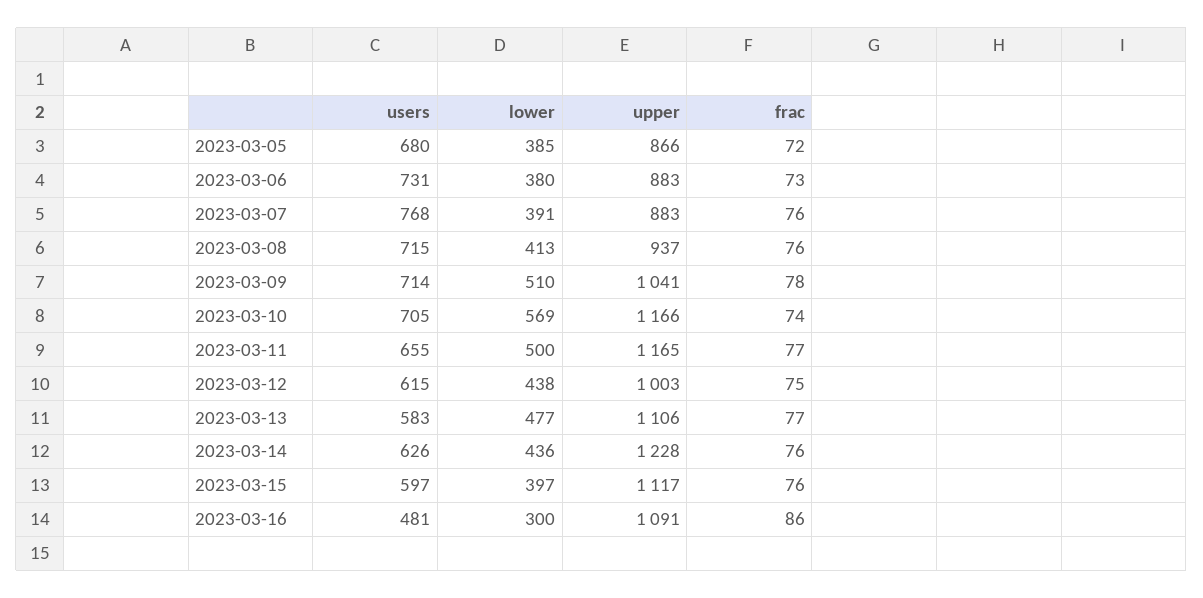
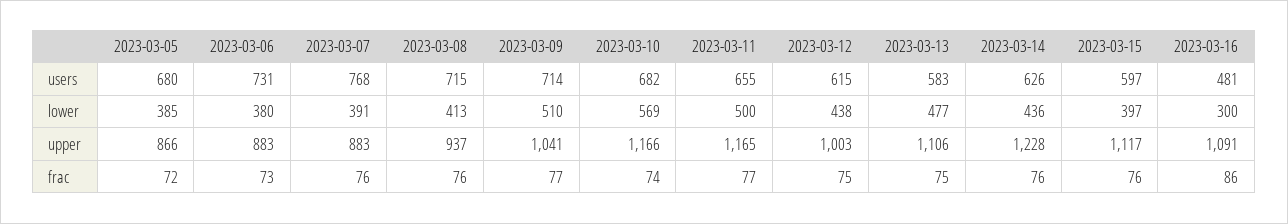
  {
    "users": {
      "2023-03-05": 680,
      "2023-03-06": 731,
      "2023-03-07": 768,
      "2023-03-08": 715,
      "2023-03-09": 714,
-     "2023-03-10": 705,
+     "2023-03-10": 682,
      "2023-03-11": 655,
      "2023-03-12": 615,
      "2023-03-13": 583,
      "2023-03-14": 626,
      "2023-03-15": 597,
      "2023-03-16": 481
    },
    "lower": {
      "2023-03-05": 385,
      "2023-03-06": 380,
      "2023-03-07": 391,
      "2023-03-08": 413,
      "2023-03-09": 510,
      "2023-03-10": 569,
      "2023-03-11": 500,
      "2023-03-12": 438,
      "2023-03-13": 477,
      "2023-03-14": 436,
      "2023-03-15": 397,
      "2023-03-16": 300
    },
    "upper": {
      "2023-03-05": 866,
      "2023-03-06": 883,
      "2023-03-07": 883,
      "2023-03-08": 937,
      "2023-03-09": 1041,
      "2023-03-10": 1166,
      "2023-03-11": 1165,
      "2023-03-12": 1003,
      "2023-03-13": 1106,
      "2023-03-14": 1228,
      "2023-03-15": 1117,
      "2023-03-16": 1091
    },
    "frac": {
      "2023-03-05": 72,
      "2023-03-06": 73,
      "2023-03-07": 76,
      "2023-03-08": 76,
-     "2023-03-09": 78,
+     "2023-03-09": 77,
      "2023-03-10": 74,
      "2023-03-11": 77,
      "2023-03-12": 75,
-     "2023-03-13": 77,
+     "2023-03-13": 75,
      "2023-03-14": 76,
      "2023-03-15": 76,
      "2023-03-16": 86
    }
  }

